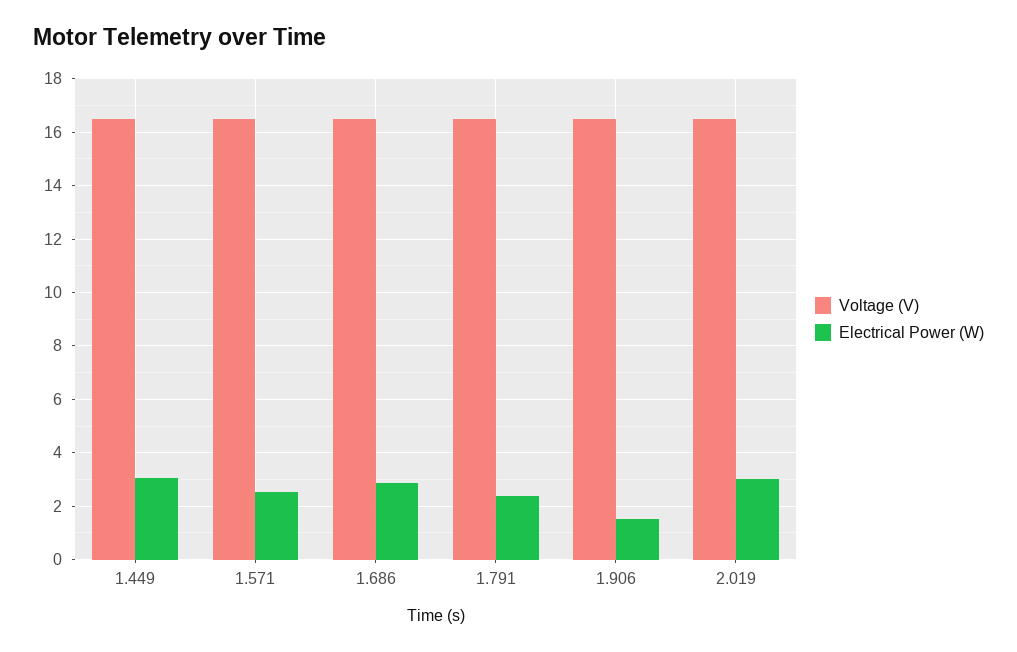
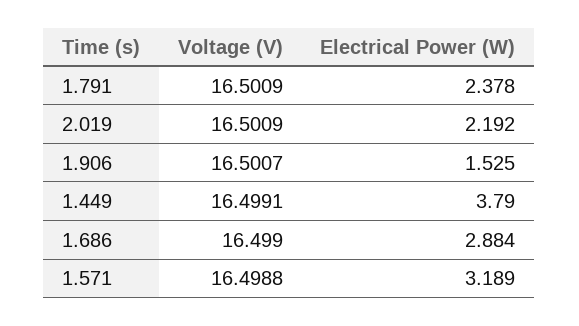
  {
    "Voltage (V)": {
      "1.449": 16.4991,
      "1.571": 16.4988,
      "1.686": 16.499,
      "1.791": 16.5009,
      "1.906": 16.5007,
      "2.019": 16.5009
    },
    "Electrical Power (W)": {
-     "1.449": 3,
+     "1.449": 3.79,
-     "1.571": 2.5,
+     "1.571": 3.189,
      "1.686": 2.884,
      "1.791": 2.378,
      "1.906": 1.525,
-     "2.019": 3
+     "2.019": 2.192
    }
  }

